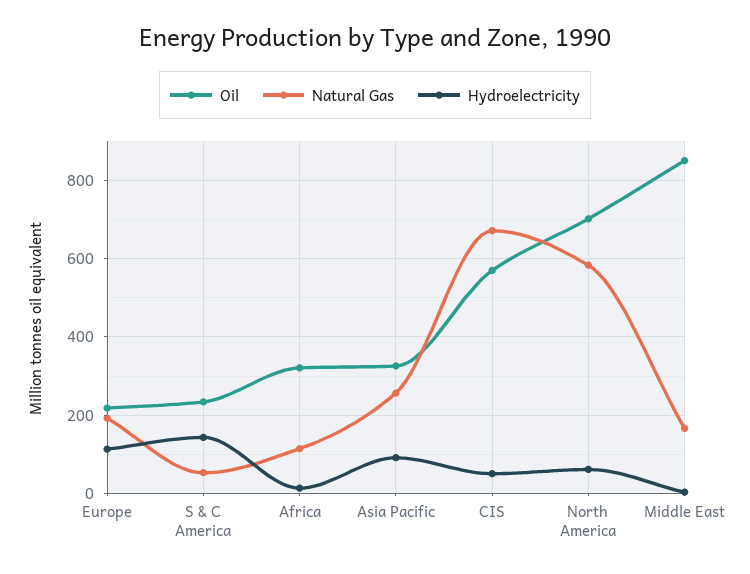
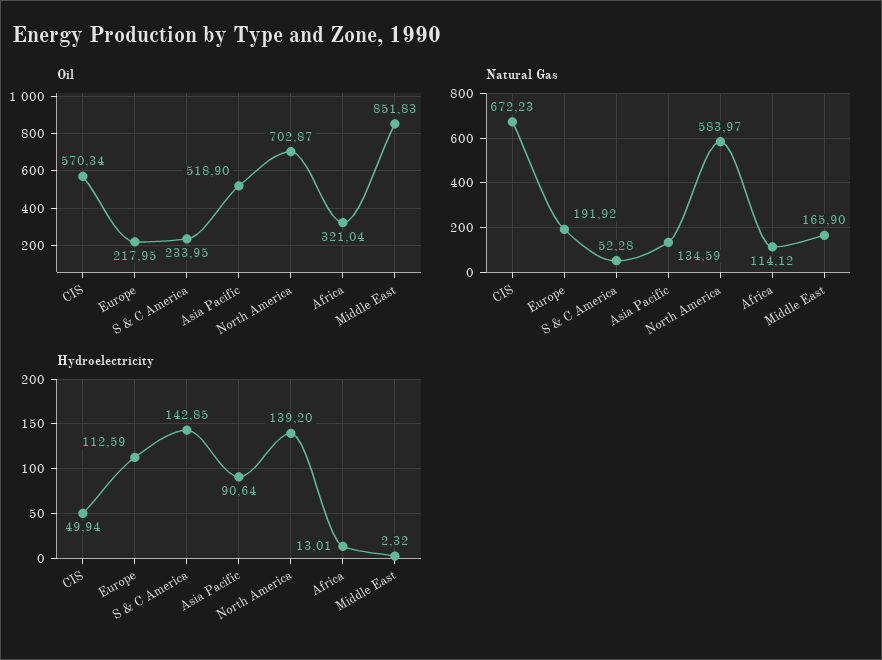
  {
    "Oil": {
      "Europe": 217.95,
      "S & C America": 233.95,
      "Africa": 321.04,
-     "Asia Pacific": 320,
+     "Asia Pacific": 518.9,
      "CIS": 570.34,
      "North America": 702.87,
      "Middle East": 851.83
    },
    "Natural Gas": {
      "Europe": 191.92,
      "S & C America": 52.28,
      "Africa": 114.12,
-     "Asia Pacific": 260,
+     "Asia Pacific": 134.59,
      "CIS": 672.23,
      "North America": 583.97,
      "Middle East": 165.9
    },
    "Hydroelectricity": {
      "Europe": 112.59,
      "S & C America": 142.85,
      "Africa": 13.01,
      "Asia Pacific": 90.64,
      "CIS": 49.94,
-     "North America": 60,
+     "North America": 139.2,
      "Middle East": 2.32
    }
  }

